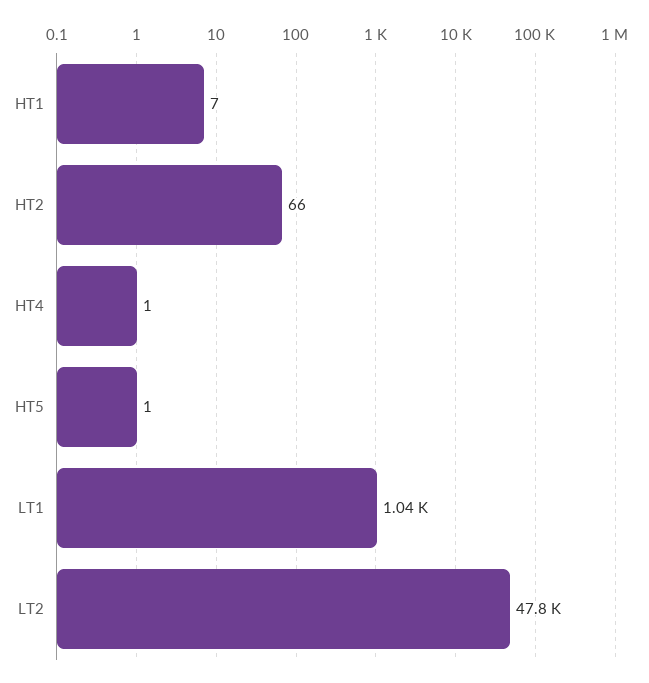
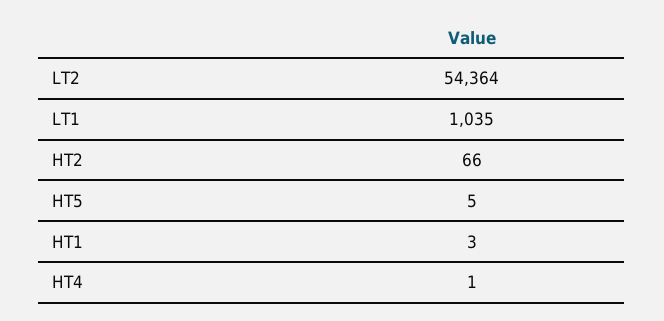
  {
-   "HT1": 7,
+   "HT1": 3,
    "HT2": 66,
    "HT4": 1,
-   "HT5": 1,
+   "HT5": 5,
    "LT1": 1035,
-   "LT2": 47800
+   "LT2": 54364
  }

